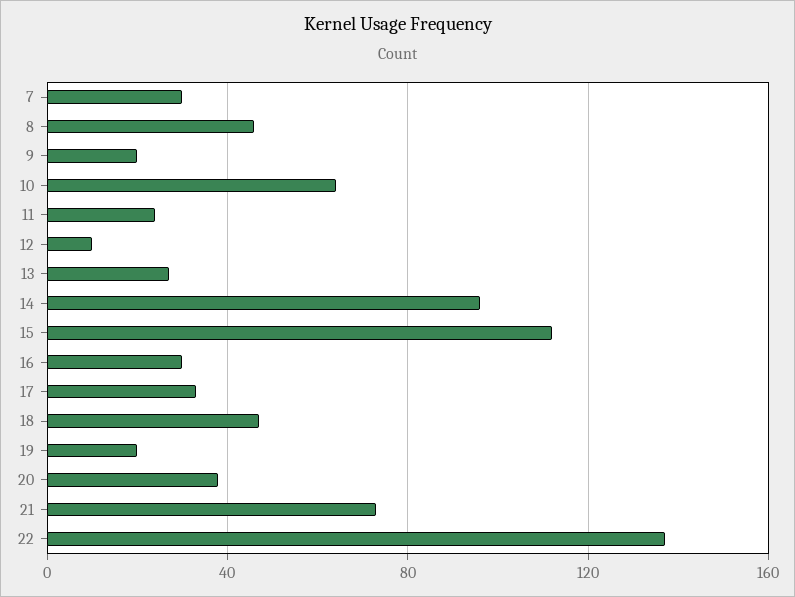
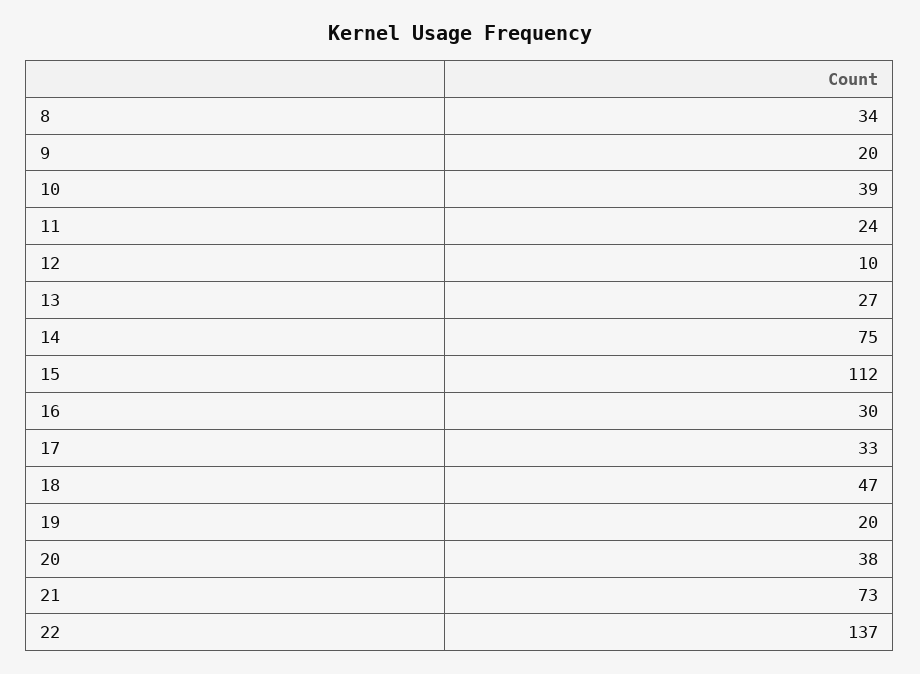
  {
-   "7": 30,
-   "8": 45,
+   "8": 34,
    "9": 20,
-   "10": 65,
+   "10": 39,
    "11": 24,
    "12": 10,
    "13": 27,
-   "14": 95,
+   "14": 75,
    "15": 112,
    "16": 30,
    "17": 33,
    "18": 47,
    "19": 20,
    "20": 38,
    "21": 73,
    "22": 137
  }

